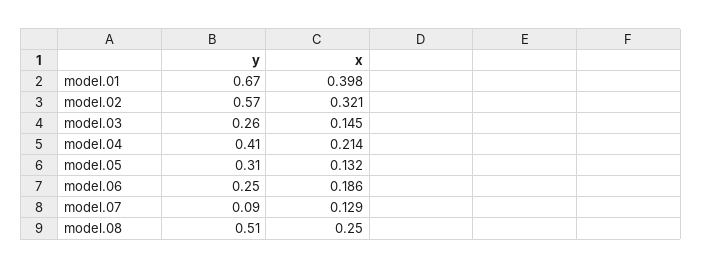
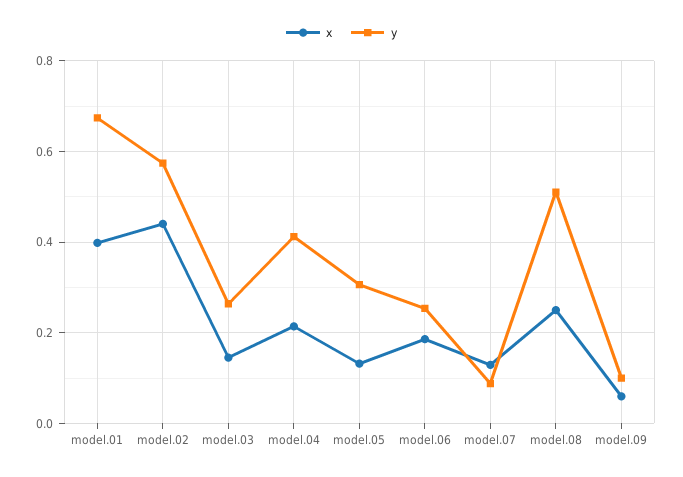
  {
    "y": {
      "model.01": 0.67,
      "model.02": 0.57,
      "model.03": 0.26,
      "model.04": 0.41,
      "model.05": 0.31,
      "model.06": 0.25,
      "model.07": 0.09,
-     "model.08": 0.51
+     "model.08": 0.51,
+     "model.09": 0.1
    },
    "x": {
      "model.01": 0.398,
-     "model.02": 0.321,
+     "model.02": 0.44,
      "model.03": 0.145,
      "model.04": 0.214,
      "model.05": 0.132,
      "model.06": 0.186,
      "model.07": 0.129,
-     "model.08": 0.25
+     "model.08": 0.25,
+     "model.09": 0.06
    }
  }

